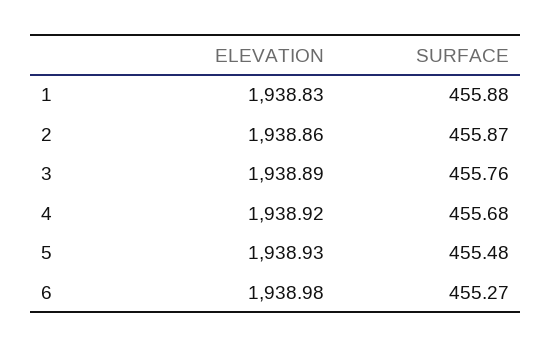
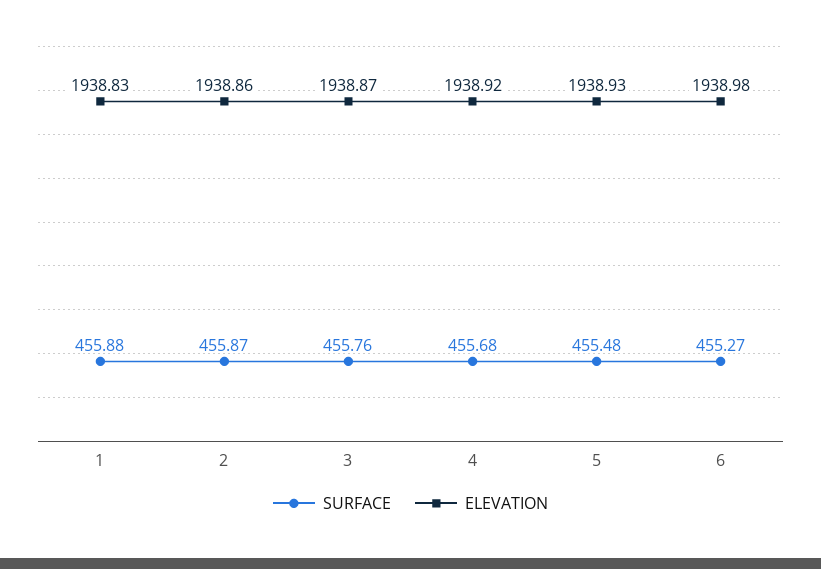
  {
    "ELEVATION": {
      "1": 1938.83,
      "2": 1938.86,
-     "3": 1938.89,
+     "3": 1938.87,
      "4": 1938.92,
      "5": 1938.93,
      "6": 1938.98
    },
    "SURFACE": {
      "1": 455.88,
      "2": 455.87,
      "3": 455.76,
      "4": 455.68,
      "5": 455.48,
      "6": 455.27
    }
  }

